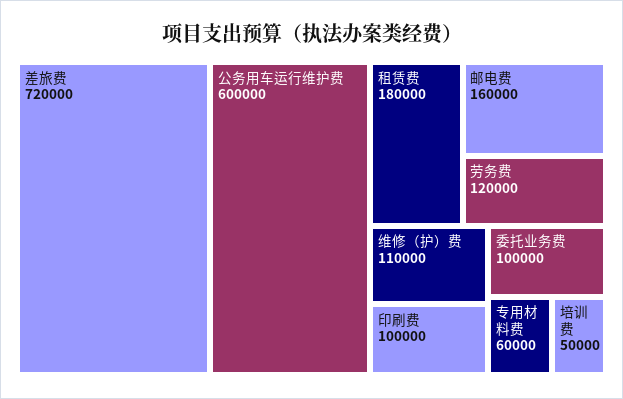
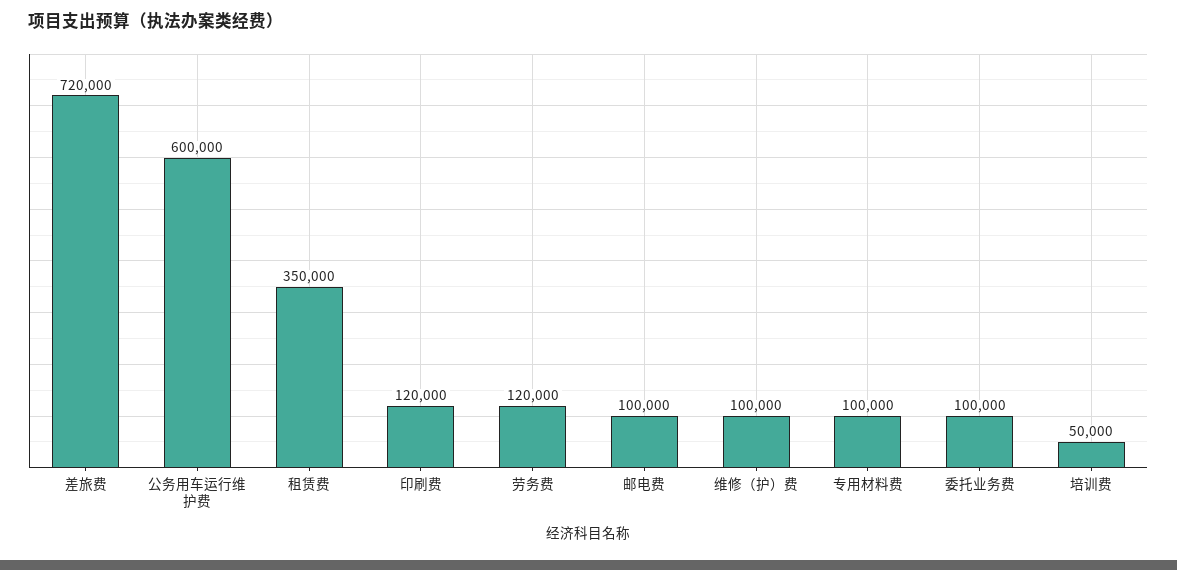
  {
    "差旅费": 720000,
    "公务用车运行维护费": 600000,
-   "租赁费": 180000,
+   "租赁费": 350000,
-   "邮电费": 160000,
+   "邮电费": 100000,
    "劳务费": 120000,
-   "维修（护）费": 110000,
+   "维修（护）费": 100000,
-   "印刷费": 100000,
+   "印刷费": 120000,
    "委托业务费": 100000,
-   "专用材料费": 60000,
+   "专用材料费": 100000,
    "培训费": 50000
  }

